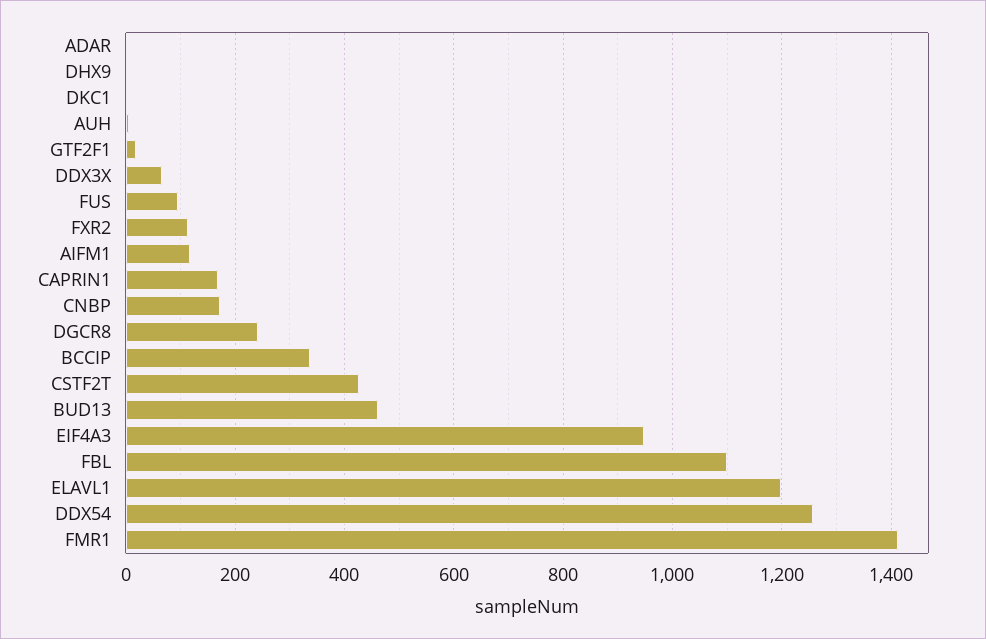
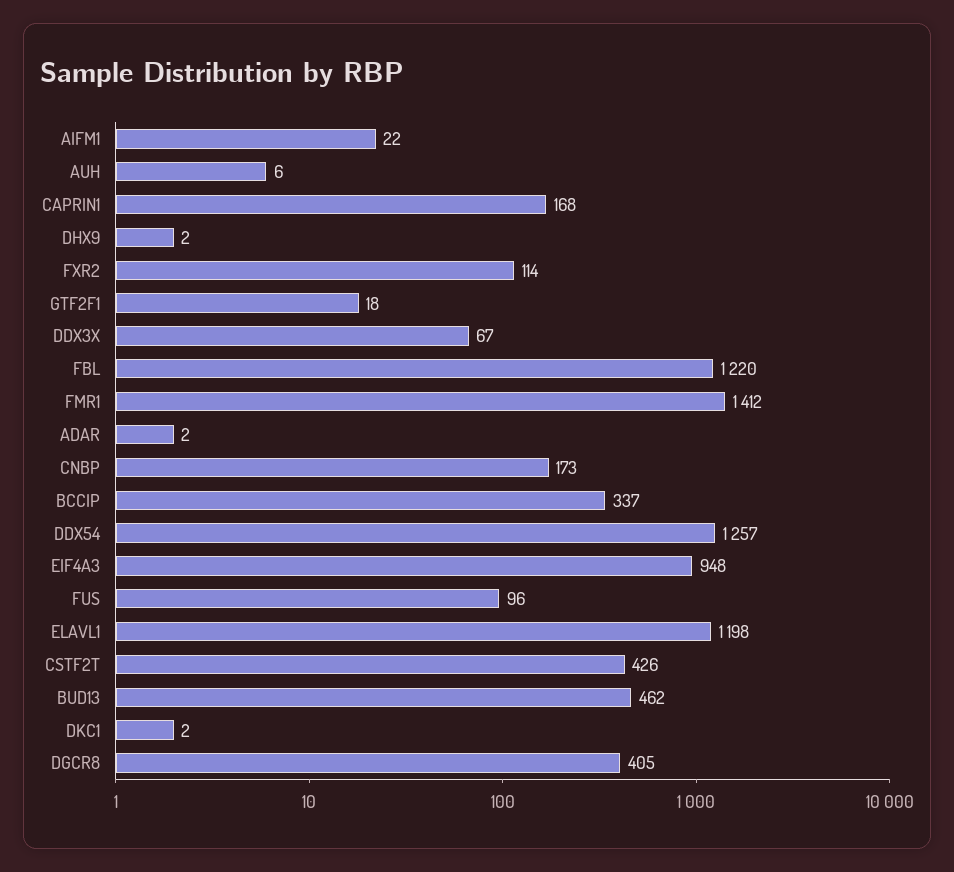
  {
    "ADAR": 2,
    "DHX9": 2,
    "DKC1": 2,
    "AUH": 6,
    "GTF2F1": 18,
    "DDX3X": 67,
    "FUS": 96,
    "FXR2": 114,
-   "AIFM1": 120,
+   "AIFM1": 22,
    "CAPRIN1": 168,
    "CNBP": 173,
-   "DGCR8": 240,
+   "DGCR8": 405,
    "BCCIP": 337,
    "CSTF2T": 426,
    "BUD13": 462,
    "EIF4A3": 948,
-   "FBL": 1100,
+   "FBL": 1220,
    "ELAVL1": 1198,
    "DDX54": 1257,
    "FMR1": 1412
  }

